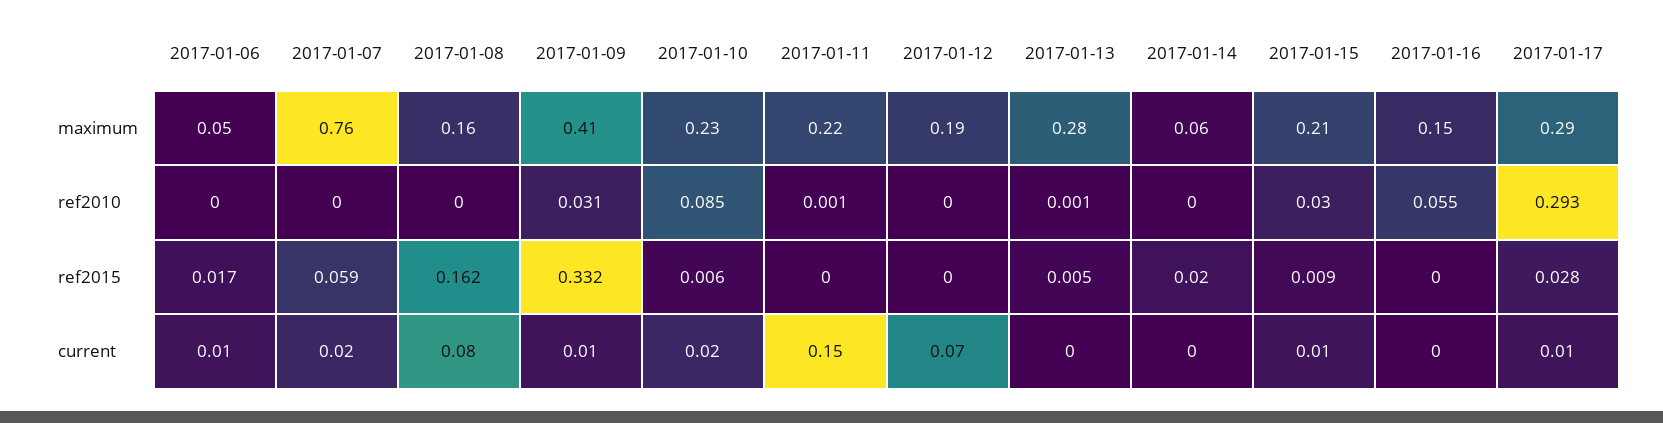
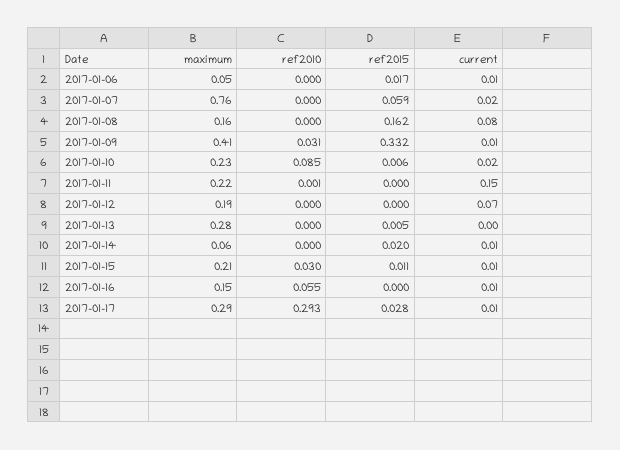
  {
    "2017-01-06": {
      "maximum": 0.05,
      "ref2010": 0,
      "ref2015": 0.017,
      "current": 0.01
    },
    "2017-01-07": {
      "maximum": 0.76,
      "ref2010": 0,
      "ref2015": 0.059,
      "current": 0.02
    },
    "2017-01-08": {
      "maximum": 0.16,
      "ref2010": 0,
      "ref2015": 0.162,
      "current": 0.08
    },
    "2017-01-09": {
      "maximum": 0.41,
      "ref2010": 0.031,
      "ref2015": 0.332,
      "current": 0.01
    },
    "2017-01-10": {
      "maximum": 0.23,
      "ref2010": 0.085,
      "ref2015": 0.006,
      "current": 0.02
    },
    "2017-01-11": {
      "maximum": 0.22,
      "ref2010": 0.001,
      "ref2015": 0,
      "current": 0.15
    },
    "2017-01-12": {
      "maximum": 0.19,
      "ref2010": 0,
      "ref2015": 0,
      "current": 0.07
    },
    "2017-01-13": {
      "maximum": 0.28,
-     "ref2010": 0.001,
+     "ref2010": 0,
      "ref2015": 0.005,
      "current": 0
    },
    "2017-01-14": {
      "maximum": 0.06,
      "ref2010": 0,
      "ref2015": 0.02,
-     "current": 0
+     "current": 0.01
    },
    "2017-01-15": {
      "maximum": 0.21,
      "ref2010": 0.03,
-     "ref2015": 0.009,
+     "ref2015": 0.011,
      "current": 0.01
    },
    "2017-01-16": {
      "maximum": 0.15,
      "ref2010": 0.055,
      "ref2015": 0,
-     "current": 0
+     "current": 0.01
    },
    "2017-01-17": {
      "maximum": 0.29,
      "ref2010": 0.293,
      "ref2015": 0.028,
      "current": 0.01
    }
  }

